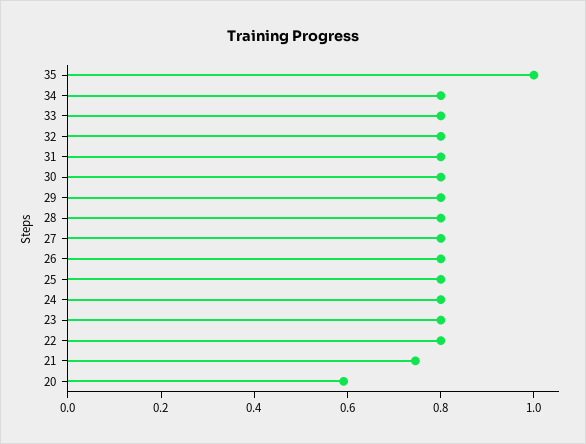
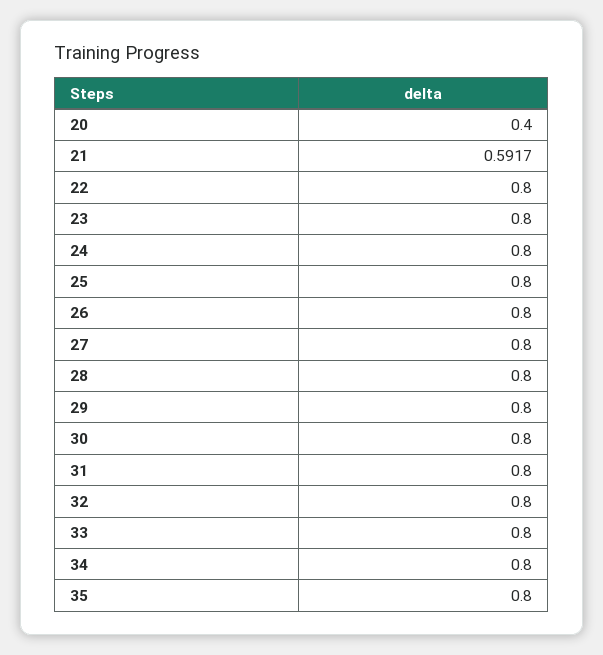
  {
-   "35": 1,
+   "35": 0.8,
    "34": 0.8,
    "33": 0.8,
    "32": 0.8,
    "31": 0.8,
    "30": 0.8,
    "29": 0.8,
    "28": 0.8,
    "27": 0.8,
    "26": 0.8,
    "25": 0.8,
    "24": 0.8,
    "23": 0.8,
    "22": 0.8,
-   "21": 0.75,
+   "21": 0.5917,
-   "20": 0.6
+   "20": 0.4
  }

